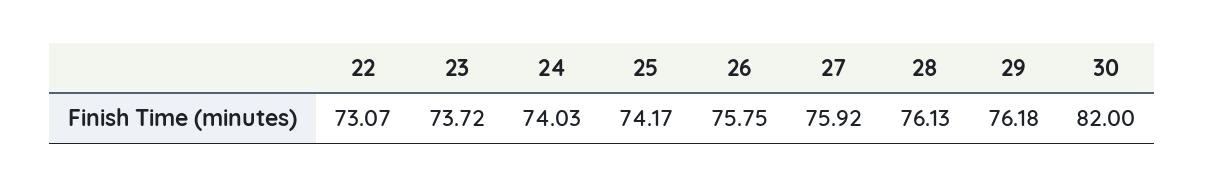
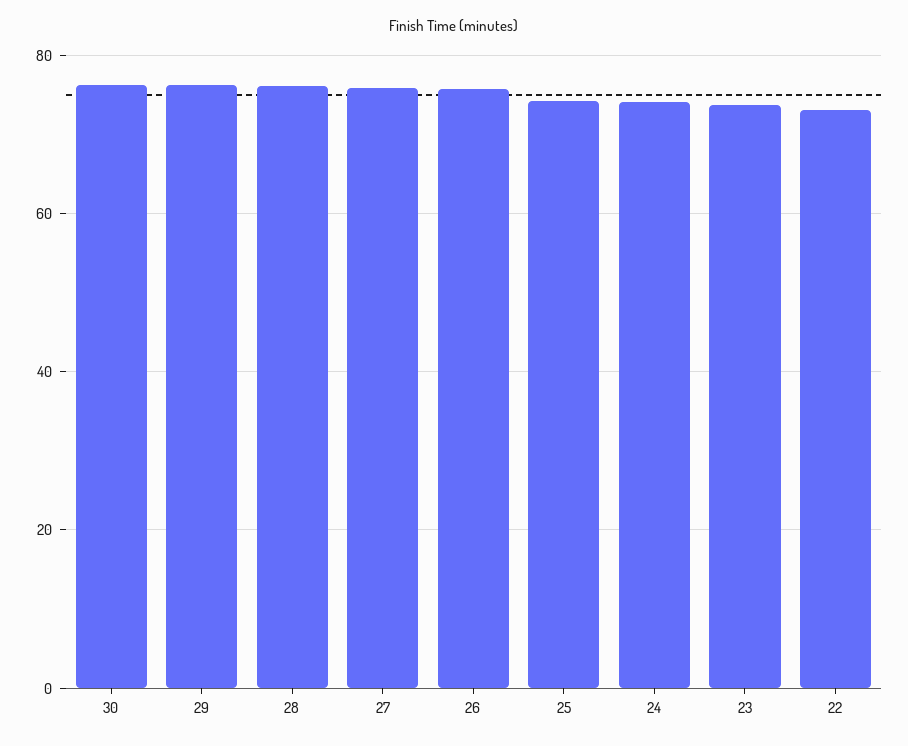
  {
    "22": 73.07,
    "23": 73.72,
    "24": 74.03,
    "25": 74.17,
    "26": 75.75,
    "27": 75.92,
    "28": 76.13,
    "29": 76.18,
-   "30": 82
+   "30": 76
  }

